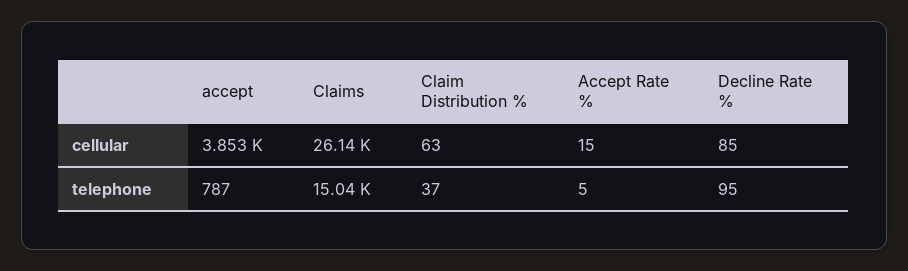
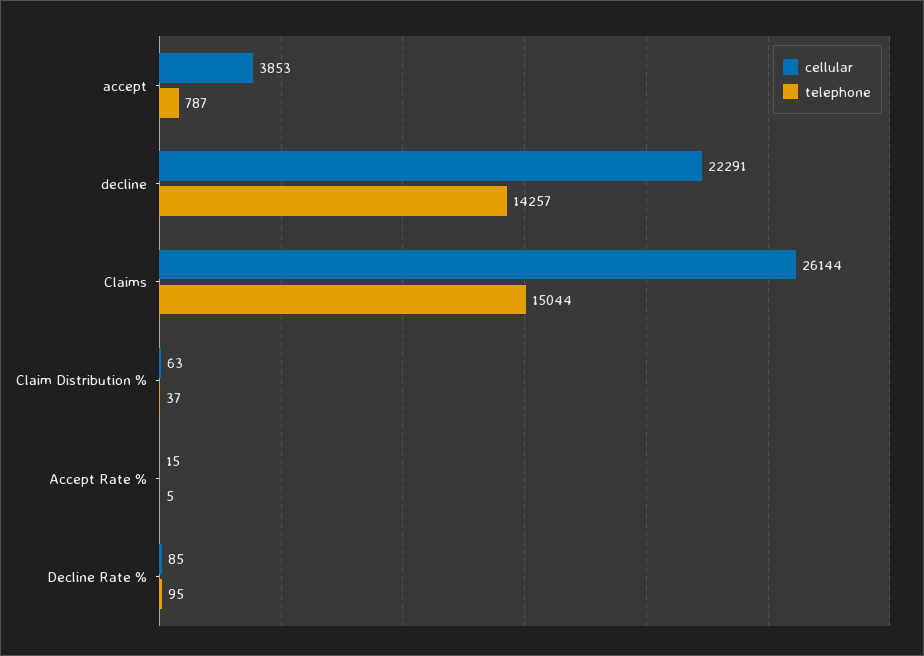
  {
    "cellular": {
      "accept": 3853,
      "Claims": 26144,
      "Claim Distribution %": 63,
      "Accept Rate %": 15,
-     "Decline Rate %": 85
+     "Decline Rate %": 85,
+     "decline": 22291
    },
    "telephone": {
      "accept": 787,
      "Claims": 15044,
      "Claim Distribution %": 37,
      "Accept Rate %": 5,
-     "Decline Rate %": 95
+     "Decline Rate %": 95,
+     "decline": 14257
    }
  }

